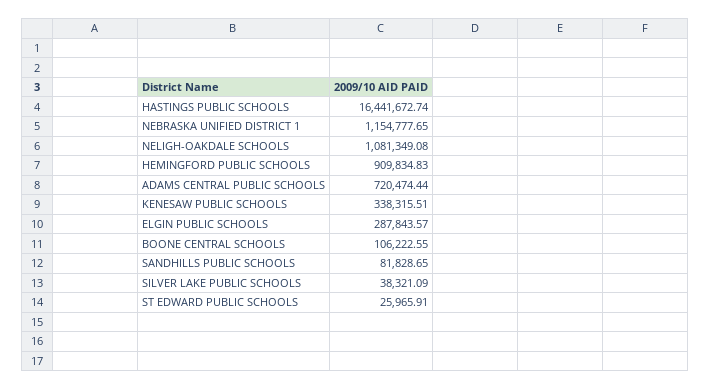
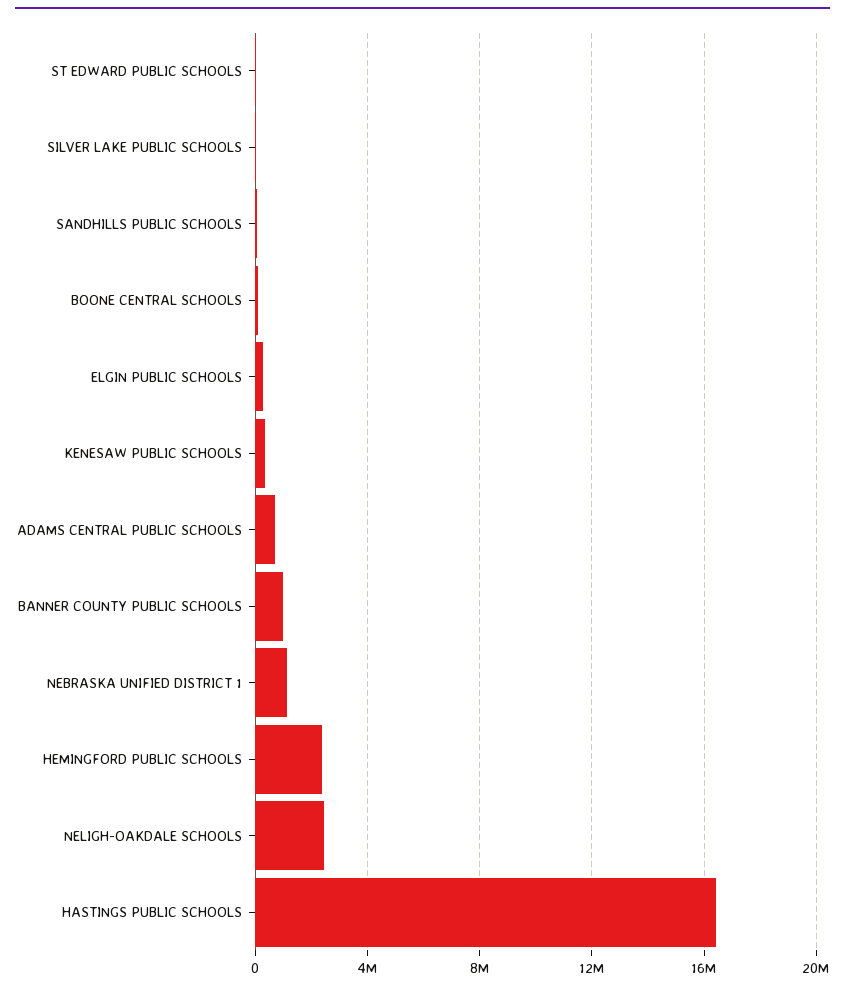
  {
    "HASTINGS PUBLIC SCHOOLS": 16441672.74,
    "NEBRASKA UNIFIED DISTRICT 1": 1154777.65,
-   "NELIGH-OAKDALE SCHOOLS": 1081349.08,
+   "NELIGH-OAKDALE SCHOOLS": 2500000,
-   "HEMINGFORD PUBLIC SCHOOLS": 909834.83,
+   "HEMINGFORD PUBLIC SCHOOLS": 2500000,
    "ADAMS CENTRAL PUBLIC SCHOOLS": 720474.44,
    "KENESAW PUBLIC SCHOOLS": 338315.51,
    "ELGIN PUBLIC SCHOOLS": 287843.57,
    "BOONE CENTRAL SCHOOLS": 106222.55,
    "SANDHILLS PUBLIC SCHOOLS": 81828.65,
    "SILVER LAKE PUBLIC SCHOOLS": 38321.09,
-   "ST EDWARD PUBLIC SCHOOLS": 25965.91
+   "ST EDWARD PUBLIC SCHOOLS": 25965.91,
+   "BANNER COUNTY PUBLIC SCHOOLS": 1000000
  }

